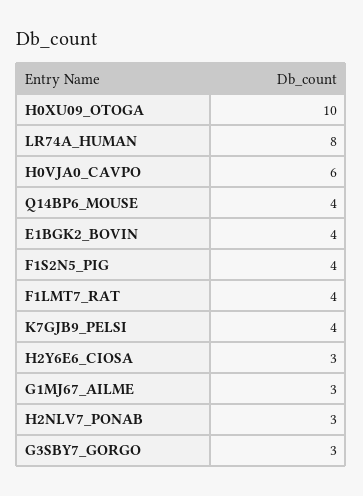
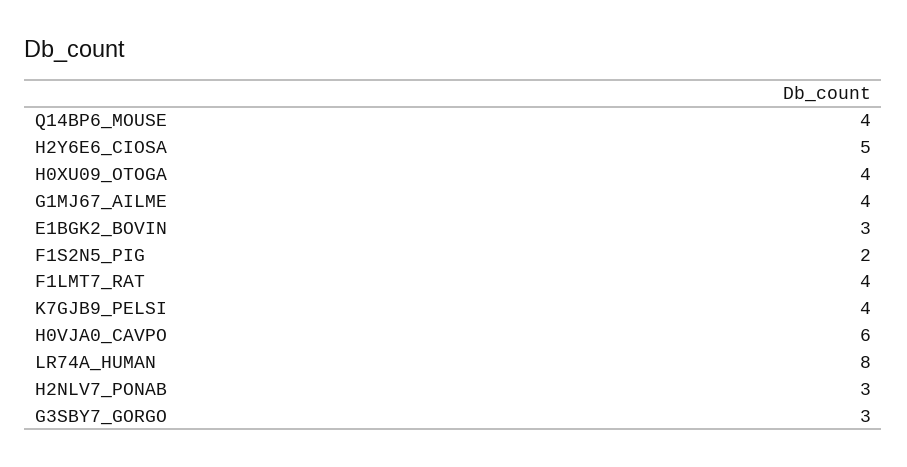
  {
-   "H0XU09_OTOGA": 10,
+   "H0XU09_OTOGA": 4,
    "LR74A_HUMAN": 8,
    "H0VJA0_CAVPO": 6,
    "Q14BP6_MOUSE": 4,
-   "E1BGK2_BOVIN": 4,
+   "E1BGK2_BOVIN": 3,
-   "F1S2N5_PIG": 4,
+   "F1S2N5_PIG": 2,
    "F1LMT7_RAT": 4,
    "K7GJB9_PELSI": 4,
-   "H2Y6E6_CIOSA": 3,
+   "H2Y6E6_CIOSA": 5,
-   "G1MJ67_AILME": 3,
+   "G1MJ67_AILME": 4,
    "H2NLV7_PONAB": 3,
    "G3SBY7_GORGO": 3
  }

